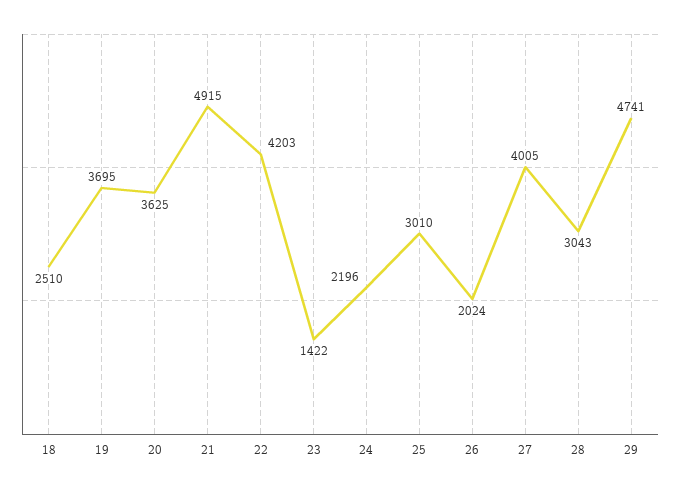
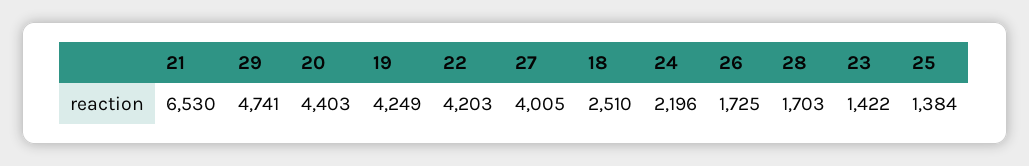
  {
    "18": 2510,
-   "19": 3695,
+   "19": 4249,
-   "20": 3625,
+   "20": 4403,
-   "21": 4915,
+   "21": 6530,
    "22": 4203,
    "23": 1422,
    "24": 2196,
-   "25": 3010,
+   "25": 1384,
-   "26": 2024,
+   "26": 1725,
    "27": 4005,
-   "28": 3043,
+   "28": 1703,
    "29": 4741
  }

